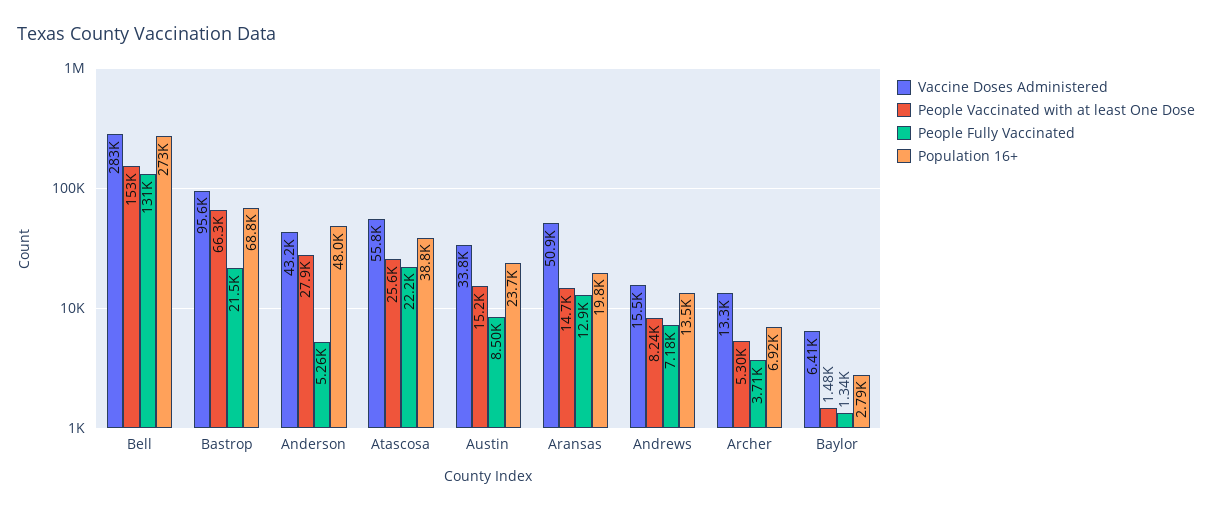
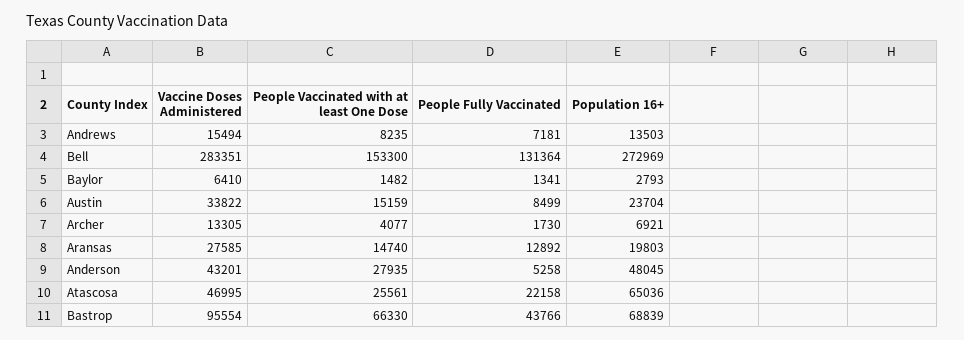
  {
    "Vaccine Doses Administered": {
      "Bell": 283351,
      "Bastrop": 95554,
      "Anderson": 43201,
-     "Atascosa": 55800,
+     "Atascosa": 46995,
      "Austin": 33822,
-     "Aransas": 50900,
+     "Aransas": 27585,
      "Andrews": 15494,
      "Archer": 13305,
      "Baylor": 6410
    },
    "People Vaccinated with at least One Dose": {
      "Bell": 153300,
      "Bastrop": 66330,
      "Anderson": 27935,
      "Atascosa": 25561,
      "Austin": 15159,
      "Aransas": 14740,
      "Andrews": 8235,
-     "Archer": 5300,
+     "Archer": 4077,
      "Baylor": 1482
    },
    "People Fully Vaccinated": {
      "Bell": 131364,
-     "Bastrop": 21500,
+     "Bastrop": 43766,
      "Anderson": 5258,
      "Atascosa": 22158,
      "Austin": 8499,
      "Aransas": 12892,
      "Andrews": 7181,
-     "Archer": 3710,
+     "Archer": 1730,
      "Baylor": 1341
    },
    "Population 16+": {
      "Bell": 272969,
      "Bastrop": 68839,
      "Anderson": 48045,
-     "Atascosa": 38800,
+     "Atascosa": 65036,
      "Austin": 23704,
      "Aransas": 19803,
      "Andrews": 13503,
      "Archer": 6921,
      "Baylor": 2793
    }
  }

